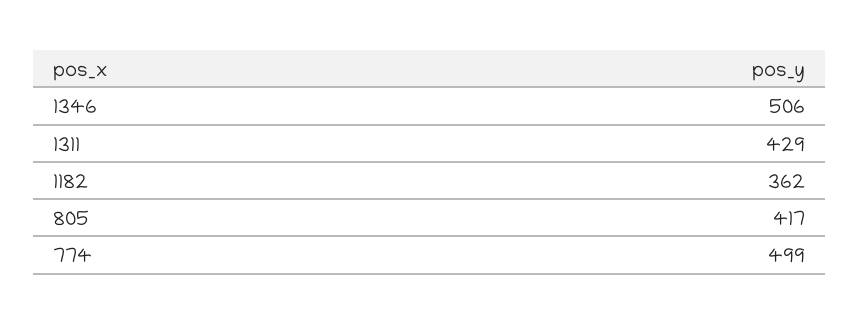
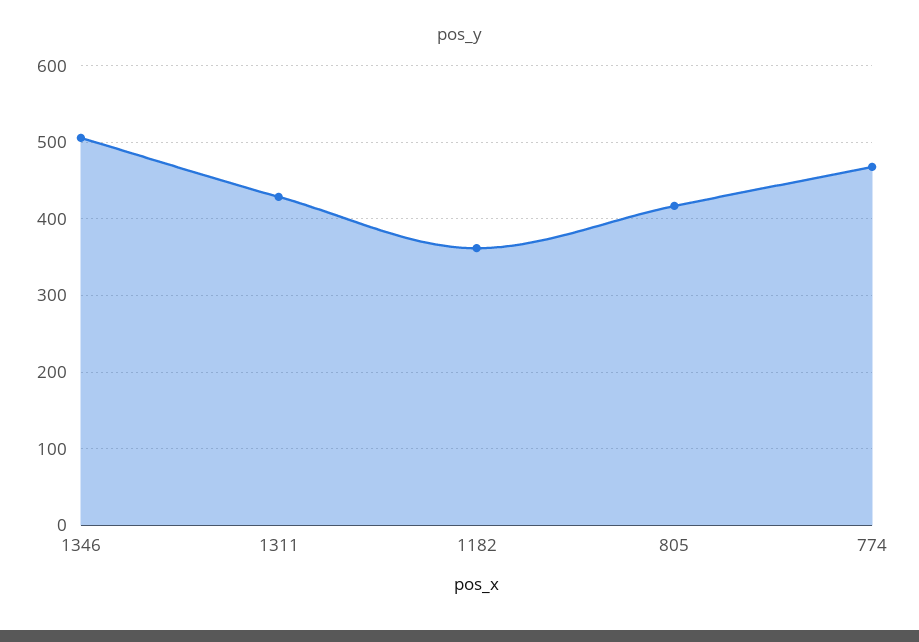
  {
    "1346": 506,
    "1311": 429,
    "1182": 362,
    "805": 417,
-   "774": 499
+   "774": 470
  }

